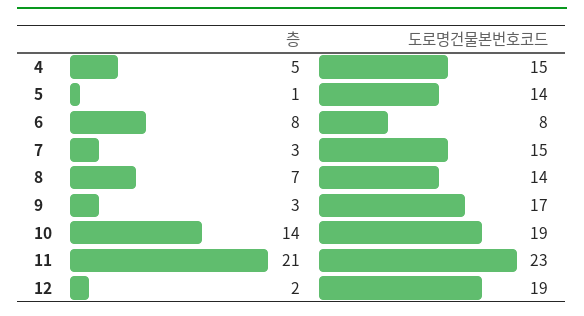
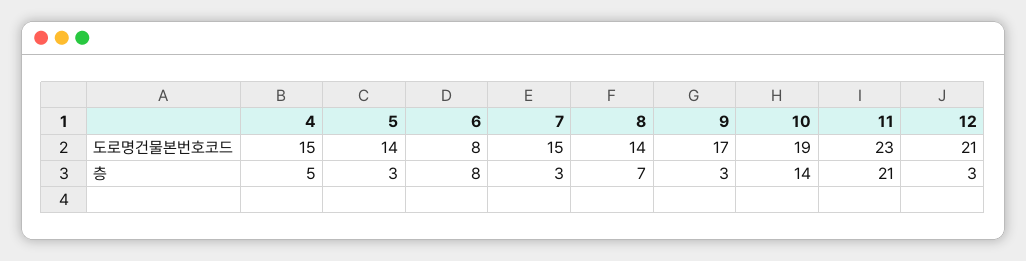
  {
    "층": {
      "4": 5,
-     "5": 1,
+     "5": 3,
      "6": 8,
      "7": 3,
      "8": 7,
      "9": 3,
      "10": 14,
      "11": 21,
-     "12": 2
+     "12": 3
    },
    "도로명건물본번호코드": {
      "4": 15,
      "5": 14,
      "6": 8,
      "7": 15,
      "8": 14,
      "9": 17,
      "10": 19,
      "11": 23,
-     "12": 19
+     "12": 21
    }
  }

